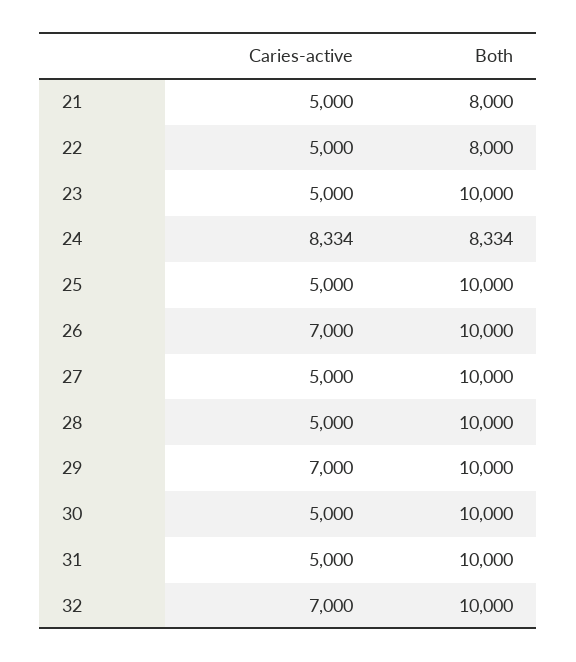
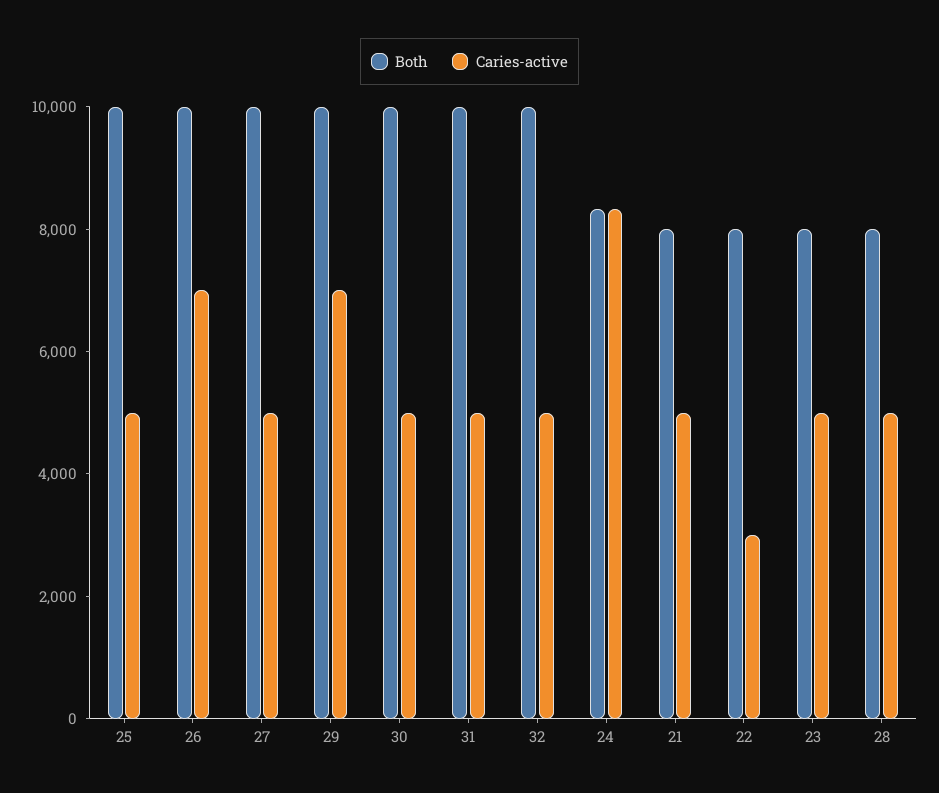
  {
    "Caries-active": {
      "21": 5000,
-     "22": 5000,
+     "22": 3000,
      "23": 5000,
      "24": 8334,
      "25": 5000,
      "26": 7000,
      "27": 5000,
      "28": 5000,
      "29": 7000,
      "30": 5000,
      "31": 5000,
-     "32": 7000
+     "32": 5000
    },
    "Both": {
      "21": 8000,
      "22": 8000,
-     "23": 10000,
+     "23": 8000,
      "24": 8334,
      "25": 10000,
      "26": 10000,
      "27": 10000,
-     "28": 10000,
+     "28": 8000,
      "29": 10000,
      "30": 10000,
      "31": 10000,
      "32": 10000
    }
  }

